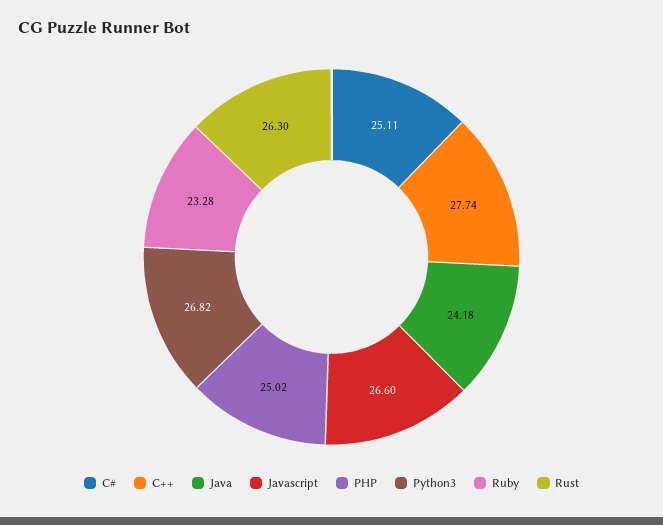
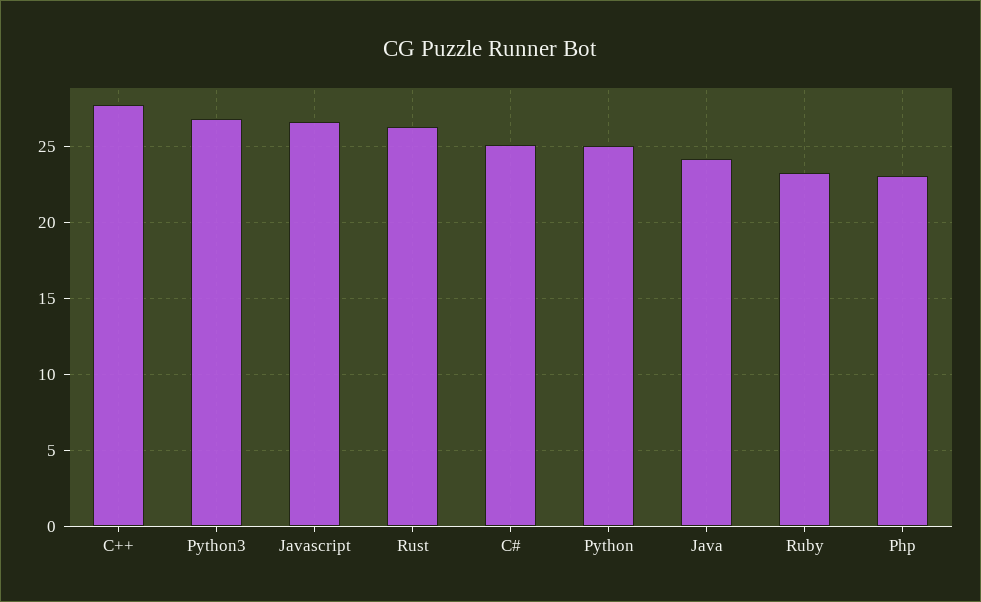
  {
    "C#": 25.11,
    "C++": 27.74,
    "Java": 24.18,
    "Javascript": 26.6,
-   "PHP": 25.02,
+   "PHP": 23,
    "Python3": 26.82,
    "Ruby": 23.28,
-   "Rust": 26.3
+   "Rust": 26.3,
+   "Python": 25
  }

